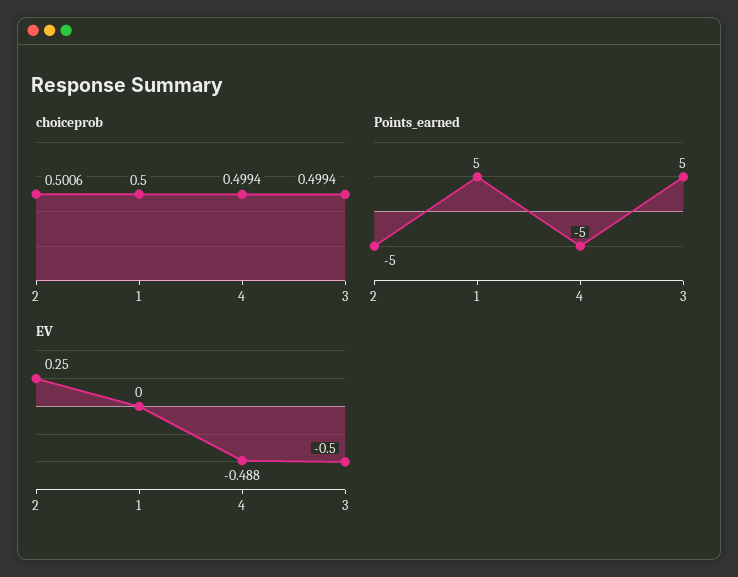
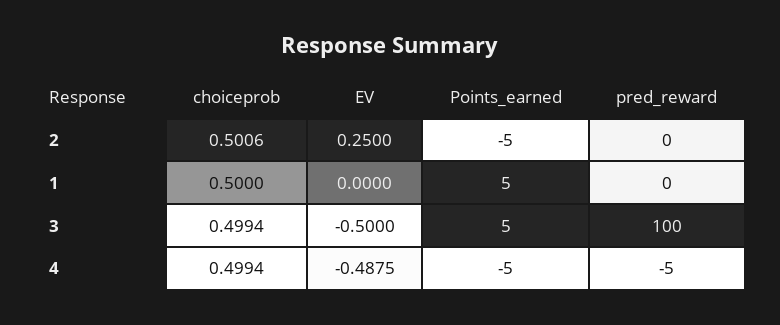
  {
    "choiceprob": {
      "2": 0.5006,
      "1": 0.5,
      "4": 0.4994,
      "3": 0.4994
    },
    "Points_earned": {
      "2": -5,
      "1": 5,
      "4": -5,
      "3": 5
    },
    "EV": {
      "2": 0.25,
      "1": 0,
      "4": -0.4875,
      "3": -0.5
-   }
+   },
+   "pred_reward": {
+     "2": 0,
+     "1": 0,
+     "3": 100,
+     "4": -5
+   }
  }

